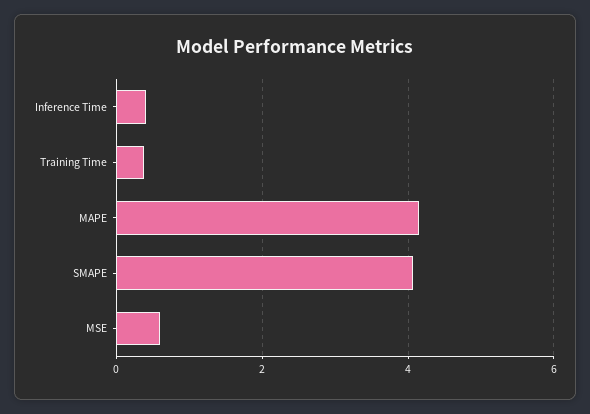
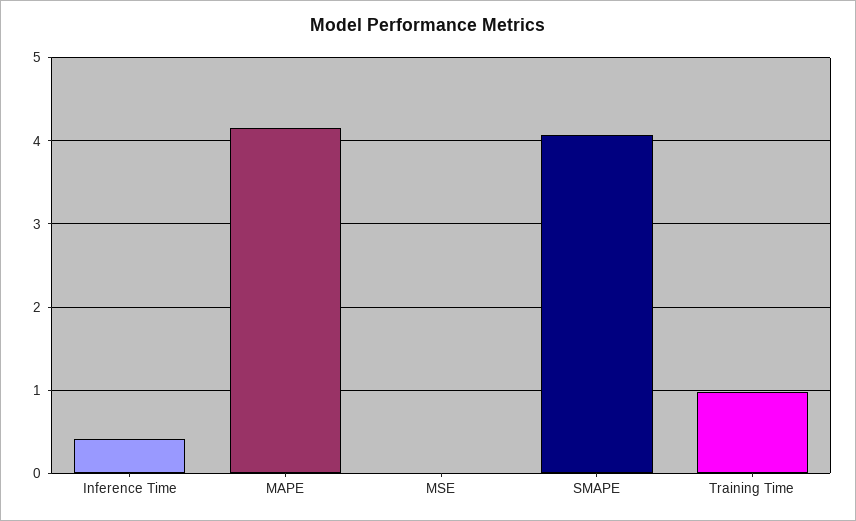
  {
    "Inference Time": 0.4,
-   "Training Time": 0.4,
+   "Training Time": 1,
    "MAPE": 4.2,
    "SMAPE": 4.1,
-   "MSE": 0.6
+   "MSE": 0
  }

